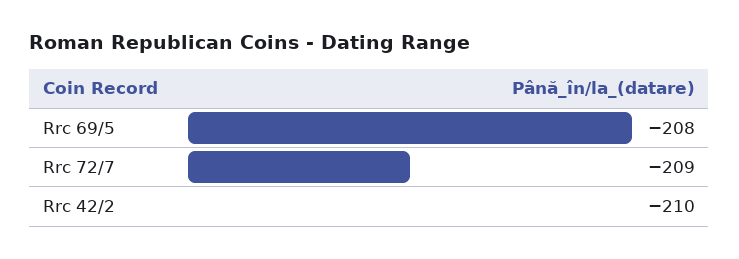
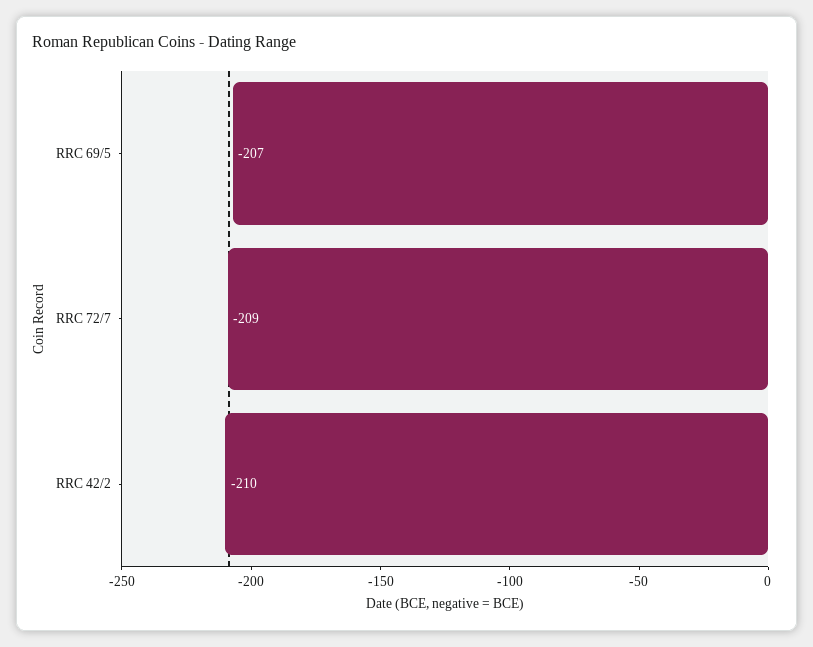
  {
-   "Rrc 69/5": -208,
+   "Rrc 69/5": -207,
    "Rrc 72/7": -209,
    "Rrc 42/2": -210
  }

